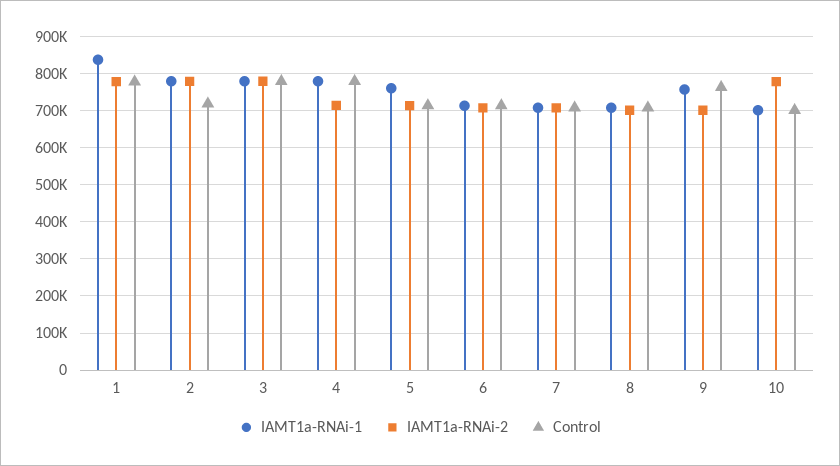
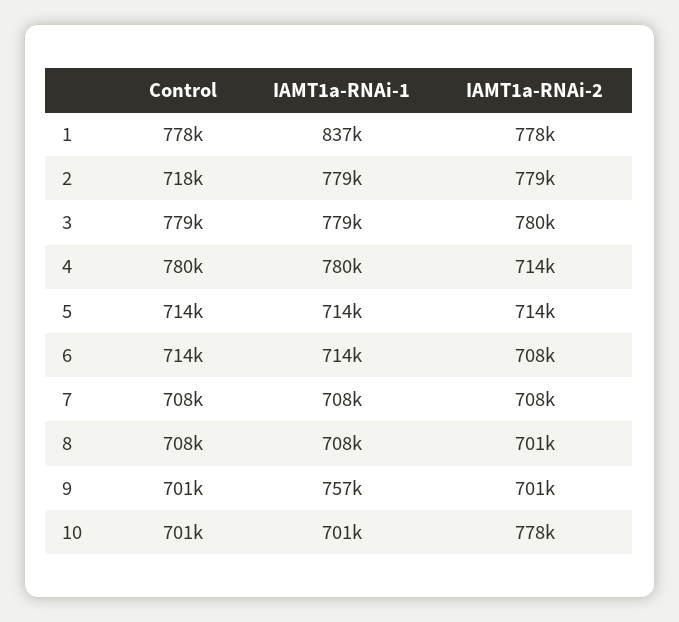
  {
    "IAMT1a-RNAi-1": {
      "1": 837000,
      "2": 779000,
      "3": 779000,
      "4": 780000,
-     "5": 760000,
+     "5": 714000,
      "6": 714000,
      "7": 708000,
      "8": 708000,
      "9": 757000,
      "10": 701000
    },
    "IAMT1a-RNAi-2": {
      "1": 778000,
      "2": 779000,
      "3": 780000,
      "4": 714000,
      "5": 714000,
      "6": 708000,
      "7": 708000,
      "8": 701000,
      "9": 701000,
      "10": 778000
    },
    "Control": {
      "1": 778000,
      "2": 718000,
      "3": 779000,
      "4": 780000,
      "5": 714000,
      "6": 714000,
      "7": 708000,
      "8": 708000,
-     "9": 760000,
+     "9": 701000,
      "10": 701000
    }
  }

